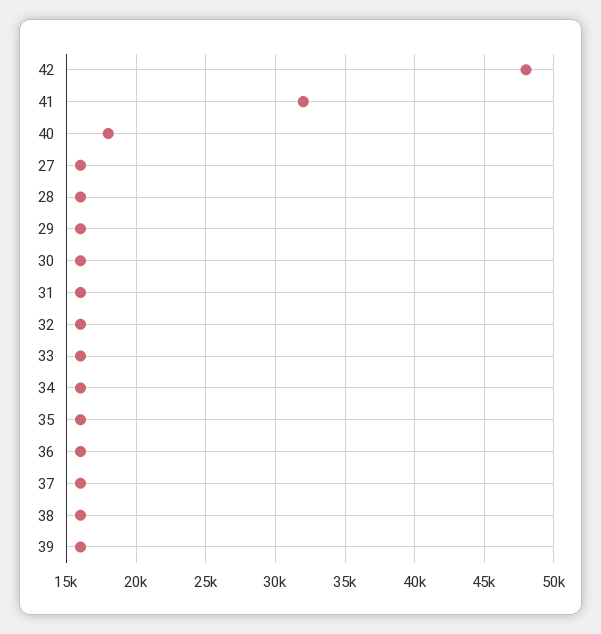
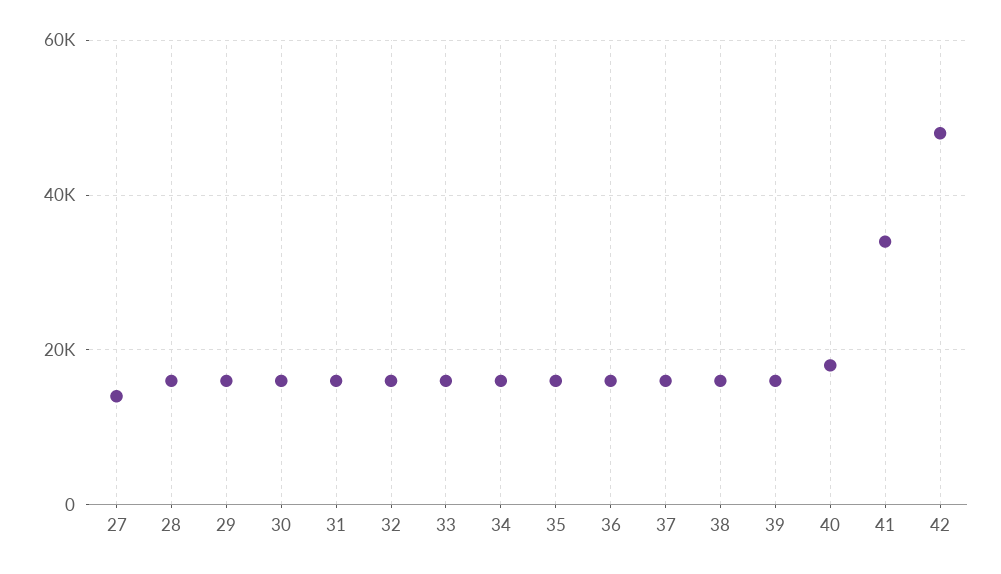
  {
    "42": 48000,
-   "41": 32000,
+   "41": 34000,
    "40": 18000,
-   "27": 16000,
+   "27": 14000,
    "28": 16000,
    "29": 16000,
    "30": 16000,
    "31": 16000,
    "32": 16000,
    "33": 16000,
    "34": 16000,
    "35": 16000,
    "36": 16000,
    "37": 16000,
    "38": 16000,
    "39": 16000
  }

